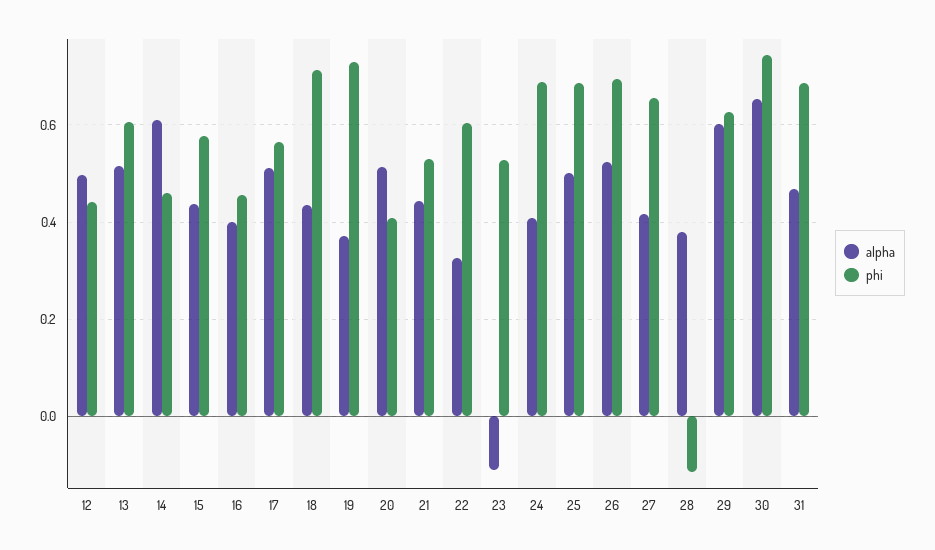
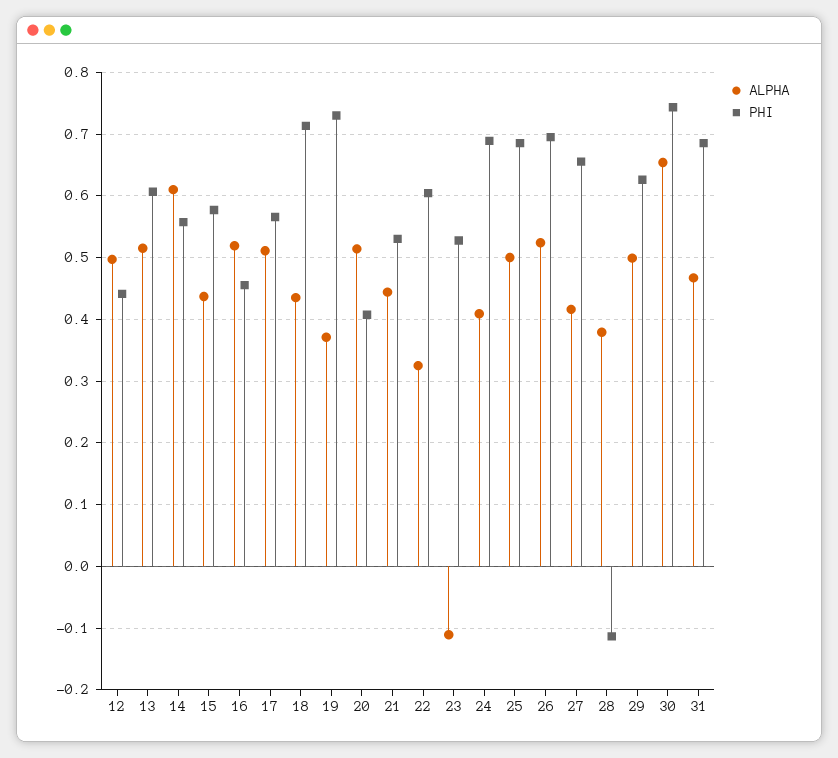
  {
    "alpha": {
      "12": 0.5,
      "13": 0.52,
      "14": 0.61,
      "15": 0.44,
-     "16": 0.4,
+     "16": 0.52,
      "17": 0.51,
      "18": 0.44,
      "19": 0.37,
      "20": 0.51,
      "21": 0.44,
      "22": 0.33,
      "23": -0.11,
      "24": 0.41,
      "25": 0.5,
      "26": 0.52,
      "27": 0.42,
      "28": 0.38,
-     "29": 0.6,
+     "29": 0.5,
      "30": 0.65,
      "31": 0.47
    },
    "phi": {
      "12": 0.44,
      "13": 0.61,
-     "14": 0.46,
+     "14": 0.56,
      "15": 0.58,
      "16": 0.46,
      "17": 0.57,
      "18": 0.71,
      "19": 0.73,
      "20": 0.41,
      "21": 0.53,
      "22": 0.6,
      "23": 0.53,
      "24": 0.69,
      "25": 0.69,
      "26": 0.7,
      "27": 0.66,
      "28": -0.11,
      "29": 0.63,
      "30": 0.74,
      "31": 0.69
    }
  }

